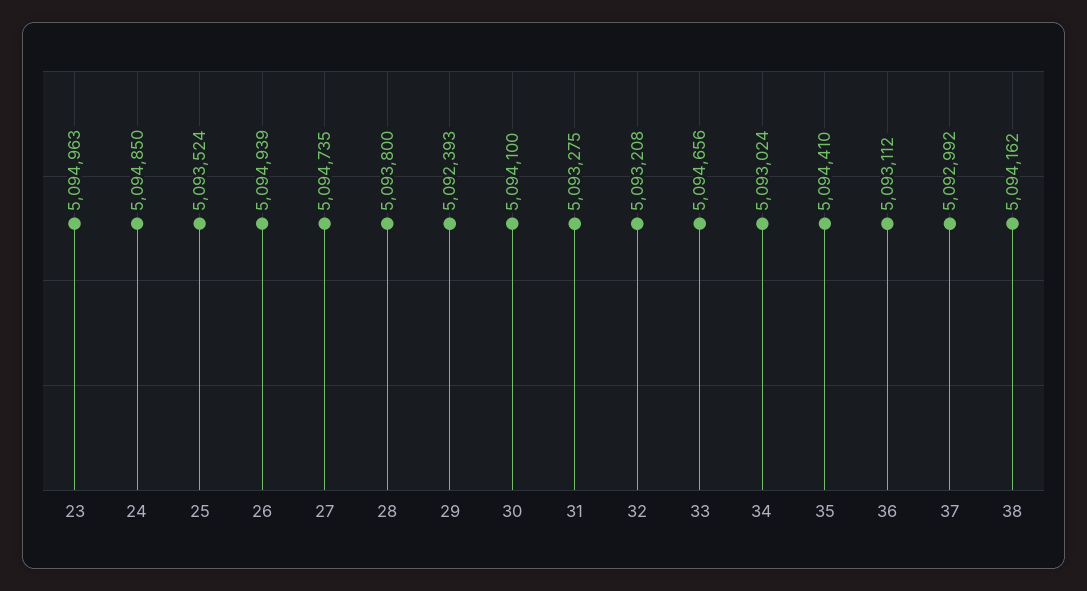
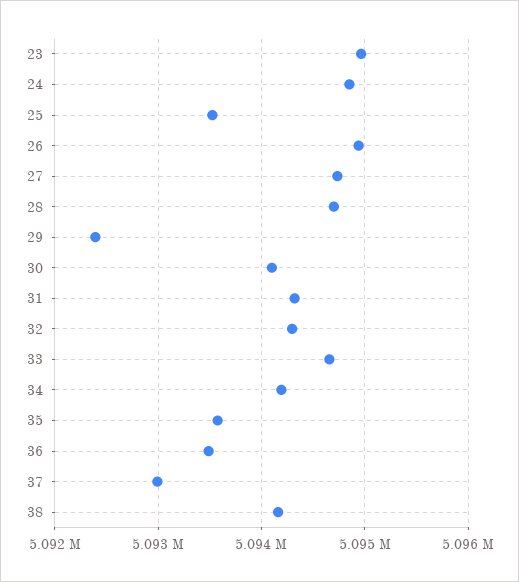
  {
    "23": 5094963,
    "24": 5094850,
    "25": 5093524,
    "26": 5094939,
    "27": 5094735,
-   "28": 5093800,
+   "28": 5094700,
    "29": 5092393,
    "30": 5094100,
-   "31": 5093275,
+   "31": 5094300,
-   "32": 5093208,
+   "32": 5094300,
    "33": 5094656,
-   "34": 5093024,
+   "34": 5094200,
-   "35": 5094410,
+   "35": 5093600,
-   "36": 5093112,
+   "36": 5093500,
    "37": 5092992,
    "38": 5094162
  }

